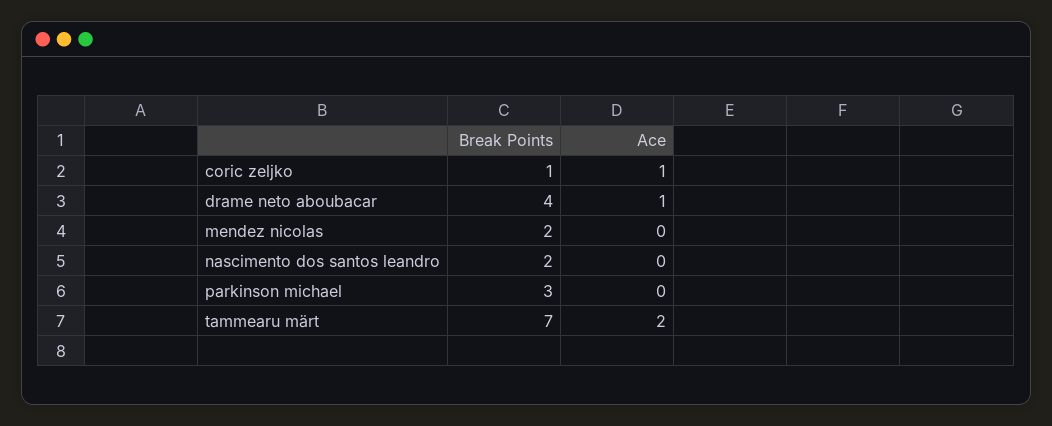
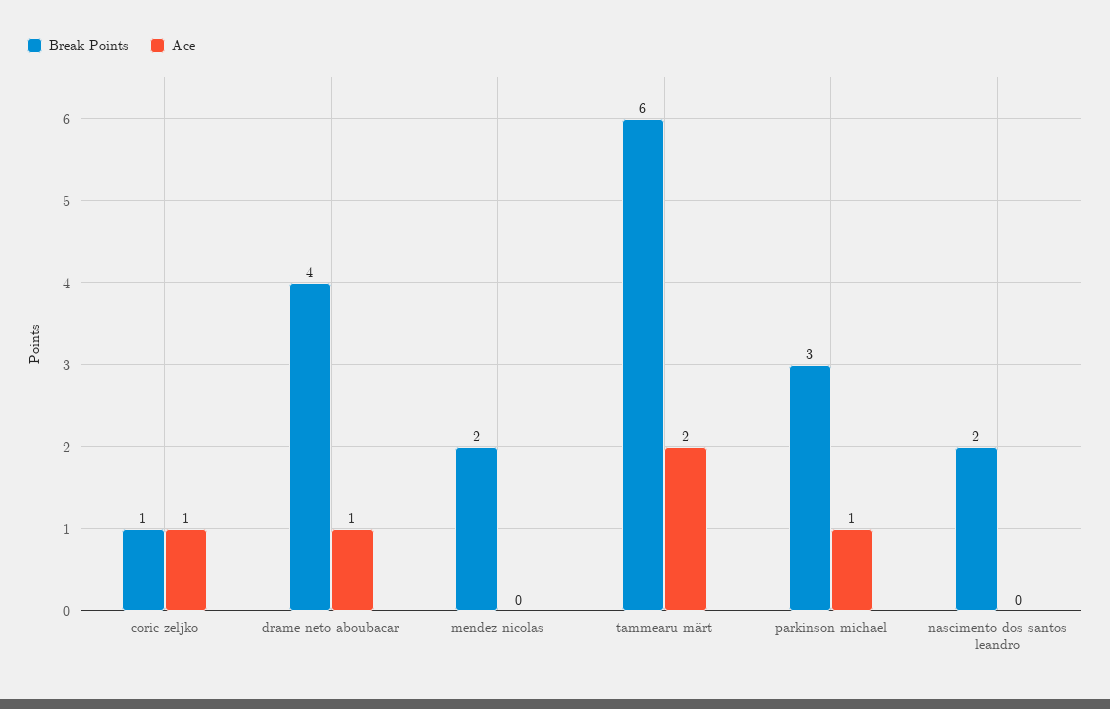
  {
    "Break Points": {
      "coric zeljko": 1,
      "drame neto aboubacar": 4,
      "mendez nicolas": 2,
      "nascimento dos santos leandro": 2,
      "parkinson michael": 3,
-     "tammearu märt": 7
+     "tammearu märt": 6
    },
    "Ace": {
      "coric zeljko": 1,
      "drame neto aboubacar": 1,
      "mendez nicolas": 0,
      "nascimento dos santos leandro": 0,
-     "parkinson michael": 0,
+     "parkinson michael": 1,
      "tammearu märt": 2
    }
  }

